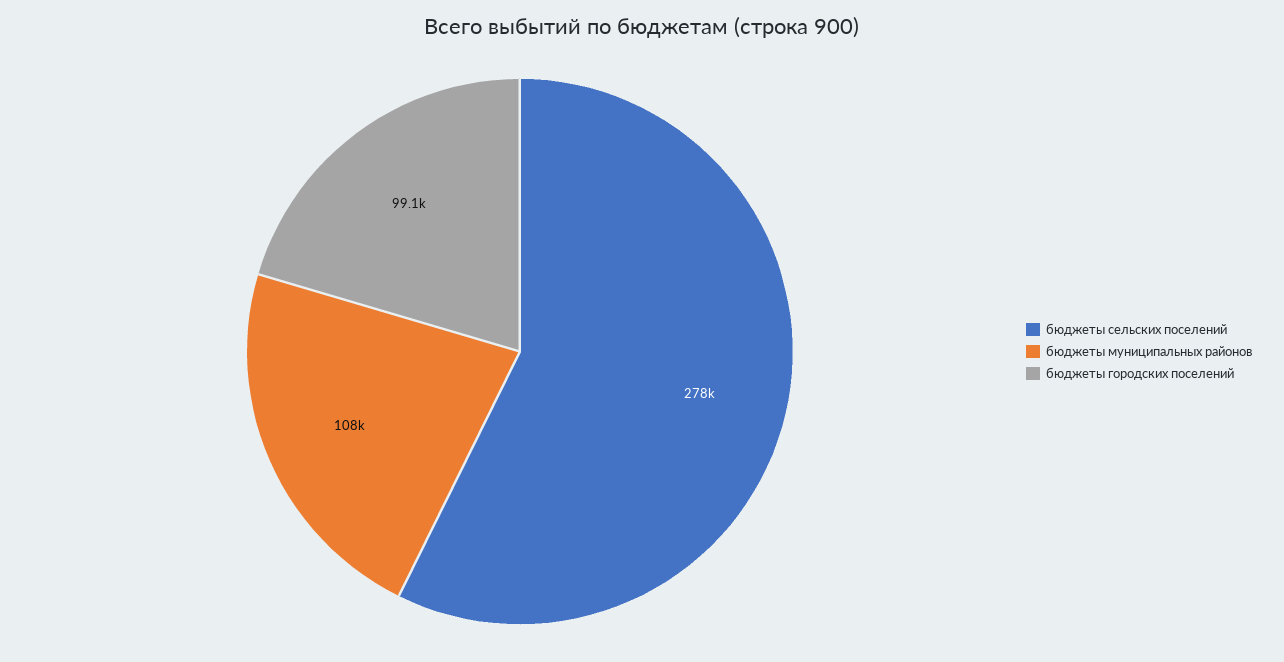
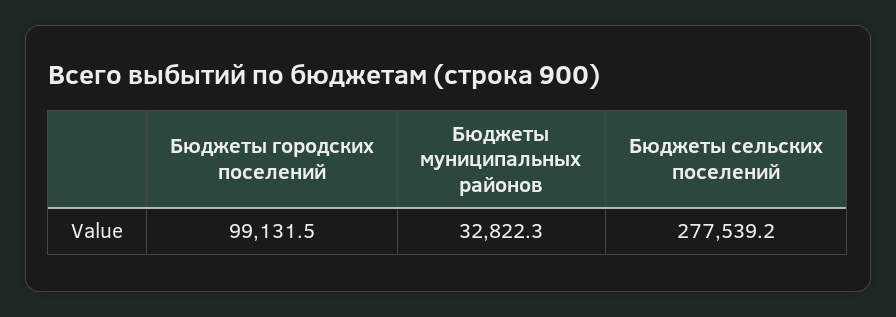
  {
    "бюджеты сельских поселений": 277539.2,
-   "бюджеты муниципальных районов": 108000,
+   "бюджеты муниципальных районов": 32822.3,
    "бюджеты городских поселений": 99131.5
  }

